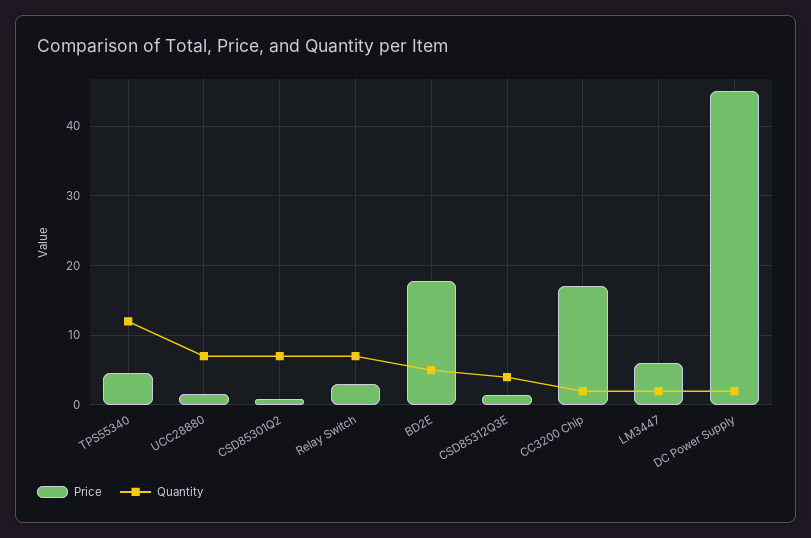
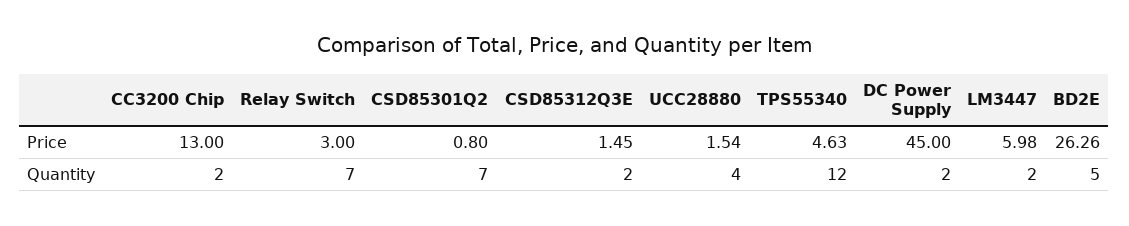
  {
    "Price": {
      "TPS55340": 4.63,
      "UCC28880": 1.54,
      "CSD85301Q2": 0.8,
      "Relay Switch": 3,
-     "BD2E": 18,
+     "BD2E": 26.26,
      "CSD85312Q3E": 1.45,
-     "CC3200 Chip": 17,
+     "CC3200 Chip": 13,
      "LM3447": 5.98,
      "DC Power Supply": 45
    },
    "Quantity": {
      "TPS55340": 12,
-     "UCC28880": 7,
+     "UCC28880": 4,
      "CSD85301Q2": 7,
      "Relay Switch": 7,
      "BD2E": 5,
-     "CSD85312Q3E": 4,
+     "CSD85312Q3E": 2,
      "CC3200 Chip": 2,
      "LM3447": 2,
      "DC Power Supply": 2
    }
  }

